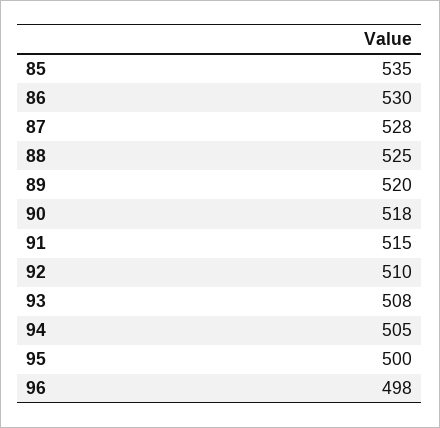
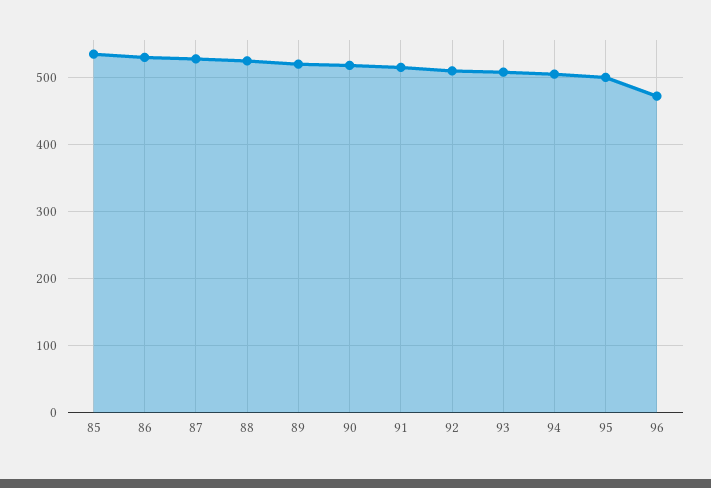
  {
    "85": 535,
    "86": 530,
    "87": 528,
    "88": 525,
    "89": 520,
    "90": 518,
    "91": 515,
    "92": 510,
    "93": 508,
    "94": 505,
    "95": 500,
-   "96": 498
+   "96": 470
  }

